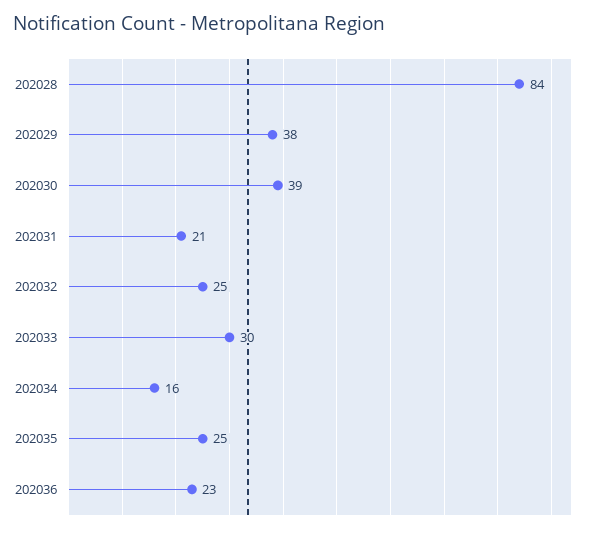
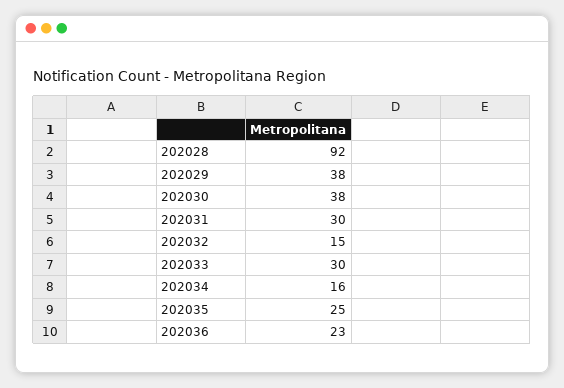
  {
-   "202028": 84,
+   "202028": 92,
    "202029": 38,
-   "202030": 39,
+   "202030": 38,
-   "202031": 21,
+   "202031": 30,
-   "202032": 25,
+   "202032": 15,
    "202033": 30,
    "202034": 16,
    "202035": 25,
    "202036": 23
  }

